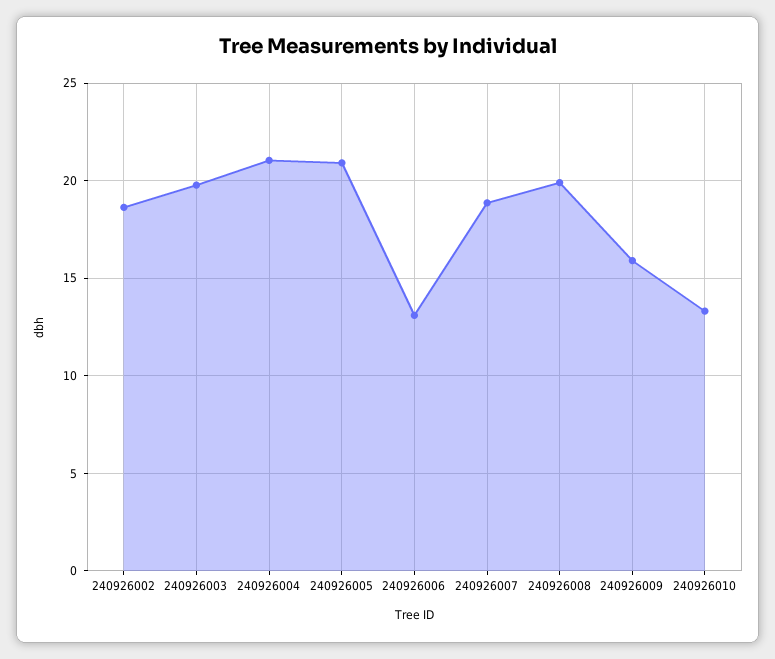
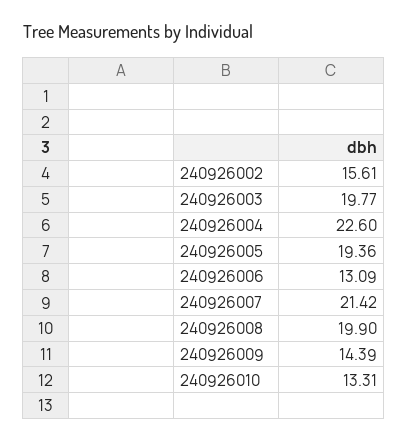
  {
-   "240926002": 18.5,
+   "240926002": 15.61,
    "240926003": 19.77,
-   "240926004": 21,
+   "240926004": 22.6,
-   "240926005": 21,
+   "240926005": 19.36,
    "240926006": 13.09,
-   "240926007": 19,
+   "240926007": 21.42,
    "240926008": 19.9,
-   "240926009": 16,
+   "240926009": 14.39,
    "240926010": 13.31
  }

